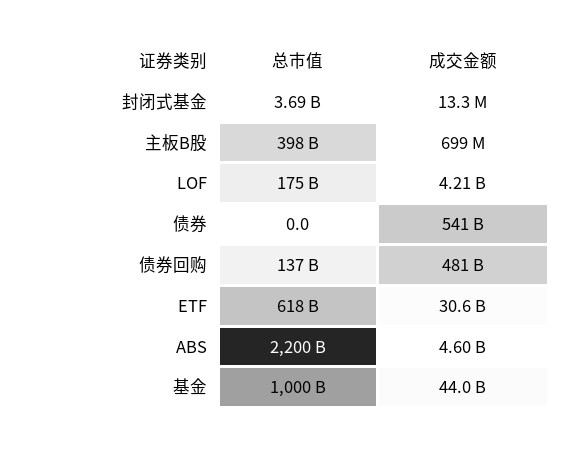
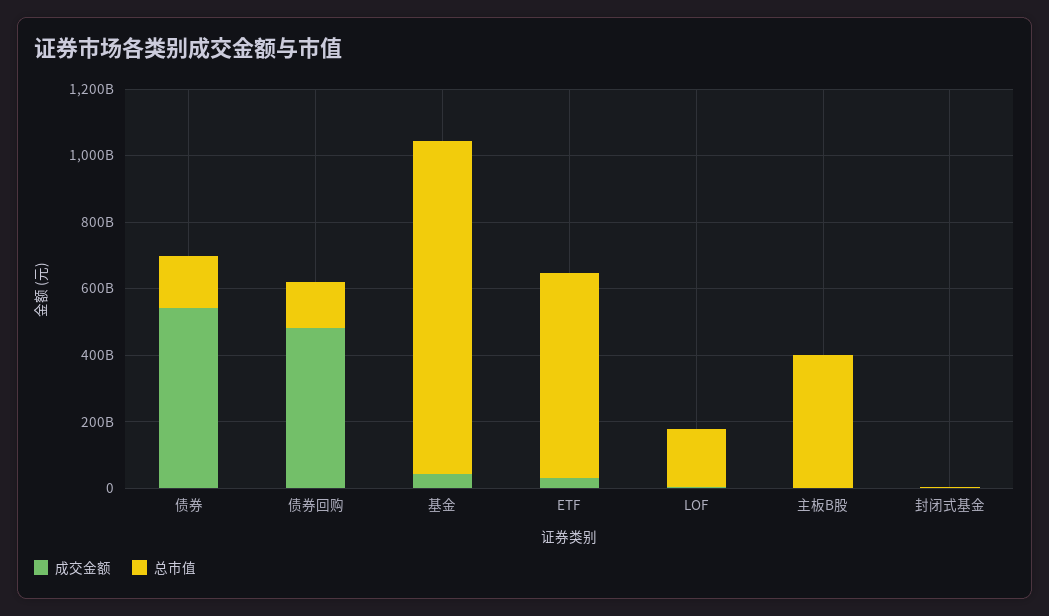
  {
    "总市值": {
      "封闭式基金": 3690000000,
      "主板B股": 398000000000,
      "LOF": 175000000000,
-     "债券": 0,
+     "债券": 150000000000,
      "债券回购": 137000000000,
      "ETF": 618000000000,
-     "ABS": 2200000000000,
      "基金": 1000000000000
    },
    "成交金额": {
      "封闭式基金": 13300000,
      "主板B股": 699000000,
      "LOF": 4210000000,
      "债券": 541000000000,
      "债券回购": 481000000000,
      "ETF": 30600000000,
-     "ABS": 4600000000,
      "基金": 44000000000
    }
  }

